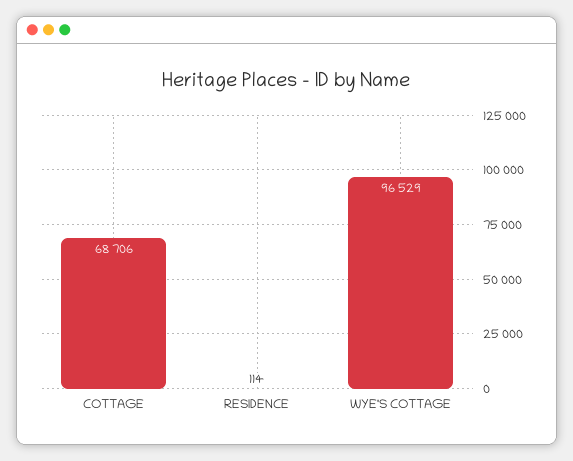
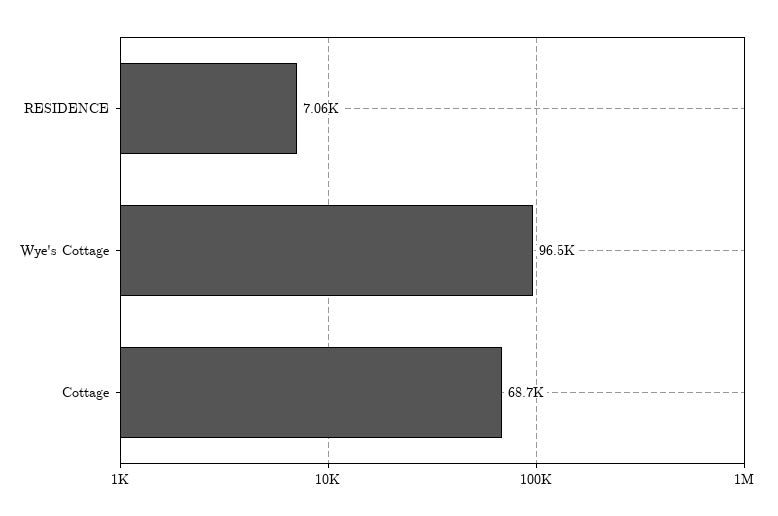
  {
    "COTTAGE": 68706,
-   "RESIDENCE": 114,
+   "RESIDENCE": 7060,
    "WYE'S COTTAGE": 96529
  }

